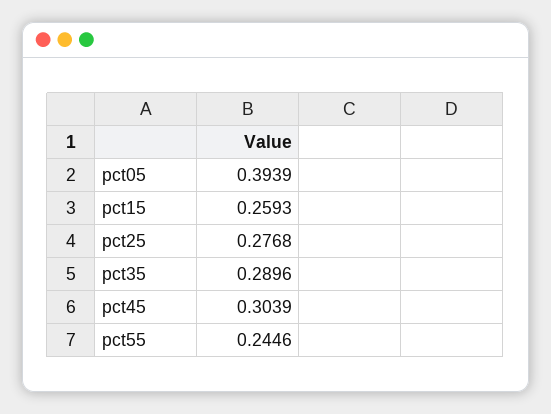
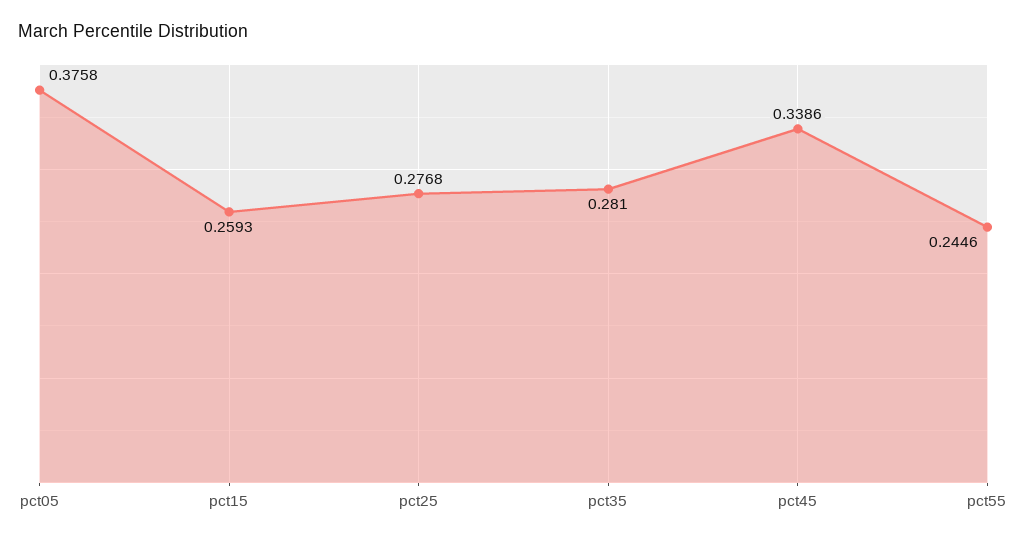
  {
-   "pct05": 0.3939,
+   "pct05": 0.3758,
    "pct15": 0.2593,
    "pct25": 0.2768,
-   "pct35": 0.2896,
+   "pct35": 0.281,
-   "pct45": 0.3039,
+   "pct45": 0.3386,
    "pct55": 0.2446
  }

